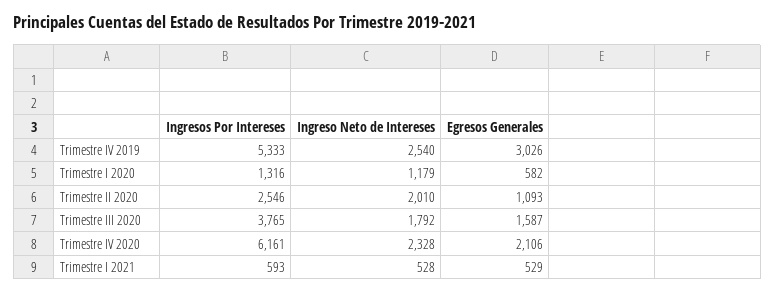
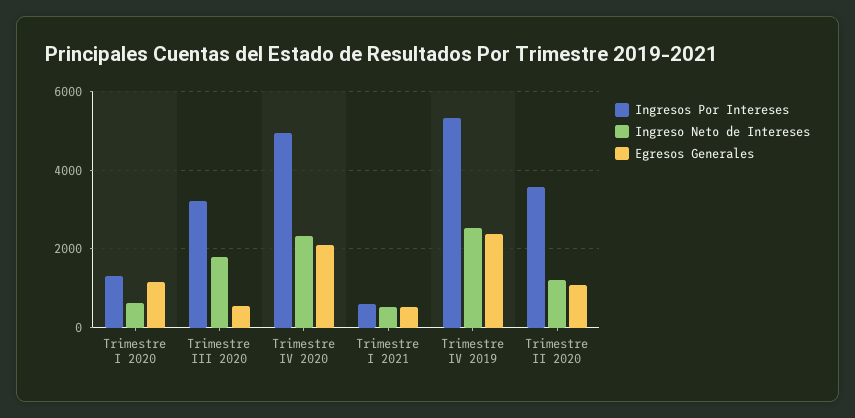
  {
    "Ingresos Por Intereses": {
      "Trimestre IV 2019": 5333,
      "Trimestre I 2020": 1316,
-     "Trimestre II 2020": 2546,
+     "Trimestre II 2020": 3600,
-     "Trimestre III 2020": 3765,
+     "Trimestre III 2020": 3200,
-     "Trimestre IV 2020": 6161,
+     "Trimestre IV 2020": 5000,
      "Trimestre I 2021": 593
    },
    "Ingreso Neto de Intereses": {
      "Trimestre IV 2019": 2540,
-     "Trimestre I 2020": 1179,
+     "Trimestre I 2020": 600,
-     "Trimestre II 2020": 2010,
+     "Trimestre II 2020": 1200,
      "Trimestre III 2020": 1792,
      "Trimestre IV 2020": 2328,
      "Trimestre I 2021": 528
    },
    "Egresos Generales": {
-     "Trimestre IV 2019": 3026,
+     "Trimestre IV 2019": 2400,
-     "Trimestre I 2020": 582,
+     "Trimestre I 2020": 1200,
      "Trimestre II 2020": 1093,
-     "Trimestre III 2020": 1587,
+     "Trimestre III 2020": 600,
      "Trimestre IV 2020": 2106,
      "Trimestre I 2021": 529
    }
  }

